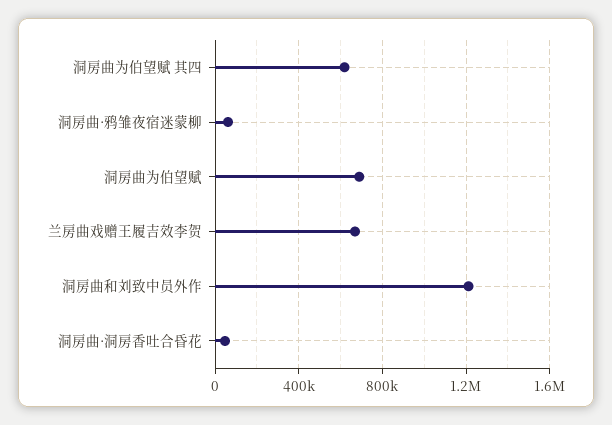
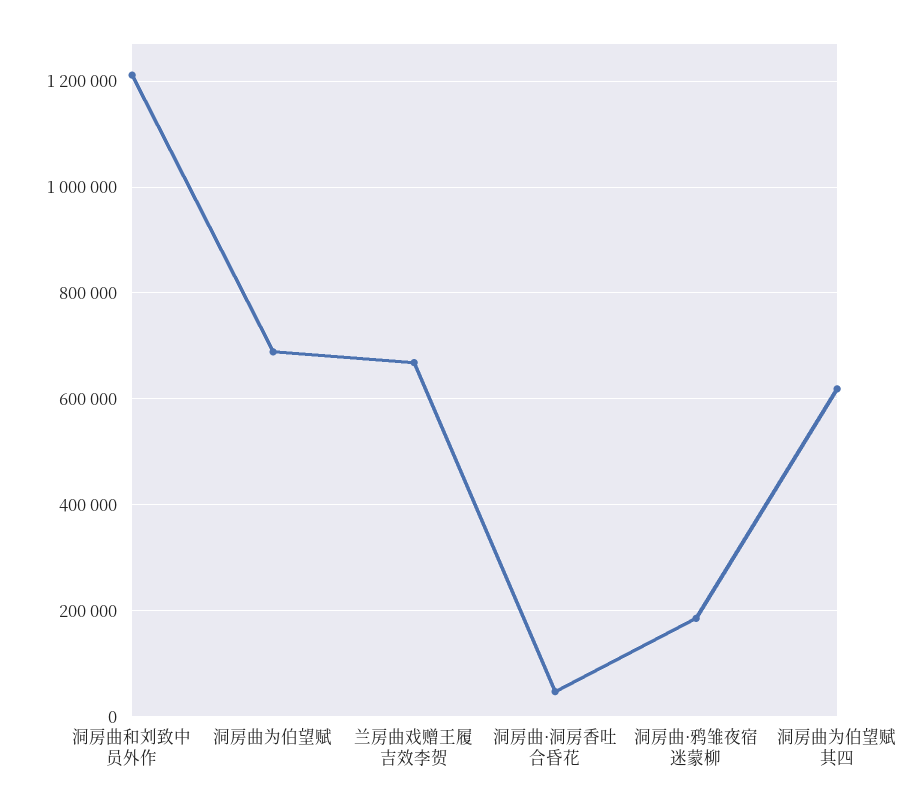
  {
    "洞房曲为伯望赋 其四": 620000,
-   "洞房曲·鸦雏夜宿迷蒙柳": 50000,
+   "洞房曲·鸦雏夜宿迷蒙柳": 180000,
    "洞房曲为伯望赋": 680000,
    "兰房曲戏赠王履吉效李贺": 660000,
    "洞房曲和刘致中员外作": 1220000,
    "洞房曲·洞房香吐合昏花": 40000
  }

